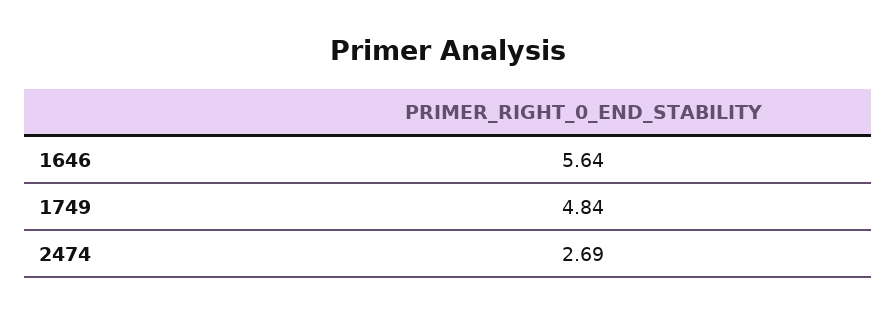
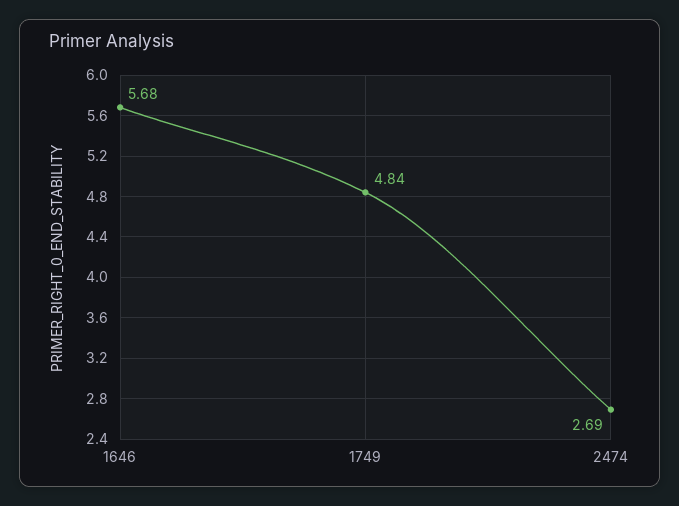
  {
-   "1646": 5.64,
+   "1646": 5.68,
    "1749": 4.84,
    "2474": 2.69
  }

